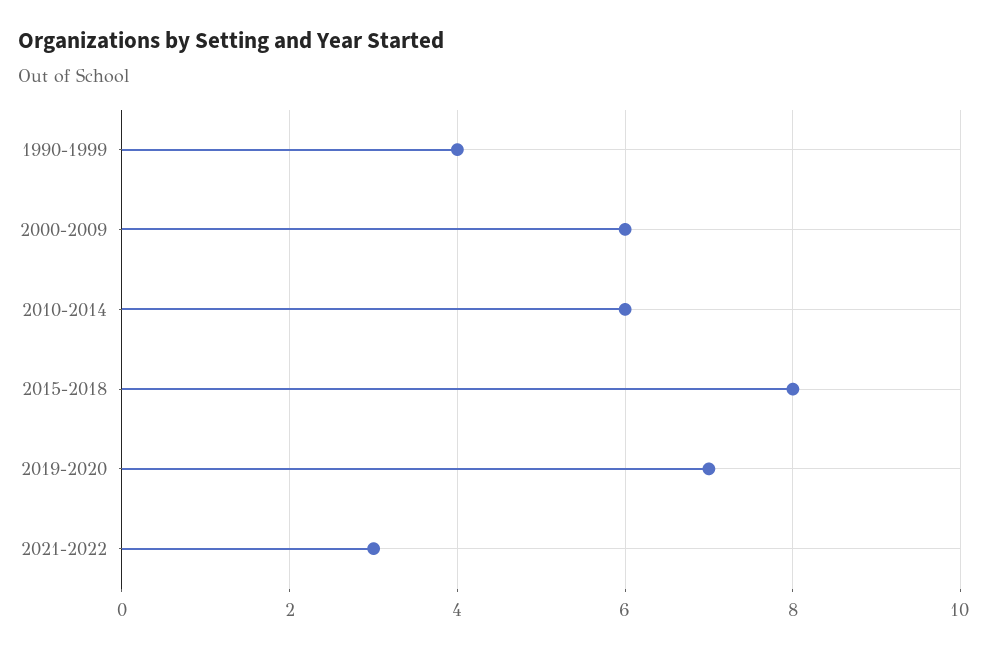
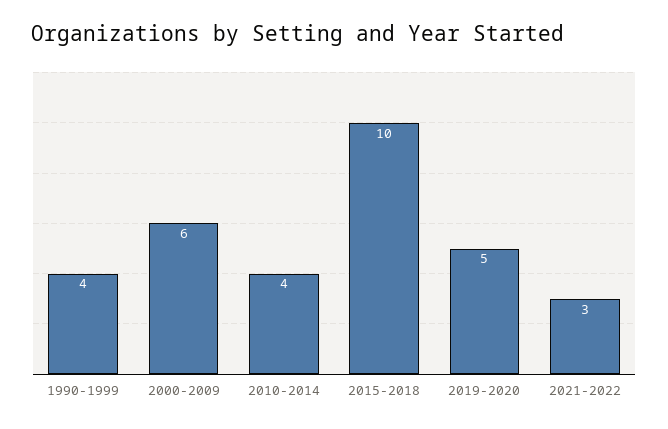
  {
    "1990-1999": 4,
    "2000-2009": 6,
-   "2010-2014": 6,
+   "2010-2014": 4,
-   "2015-2018": 8,
+   "2015-2018": 10,
-   "2019-2020": 7,
+   "2019-2020": 5,
    "2021-2022": 3
  }

